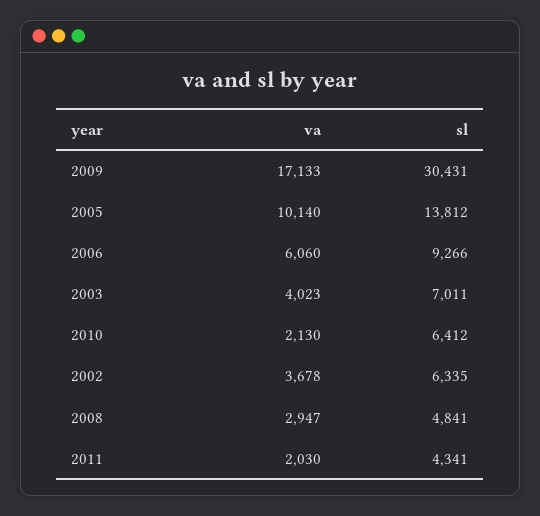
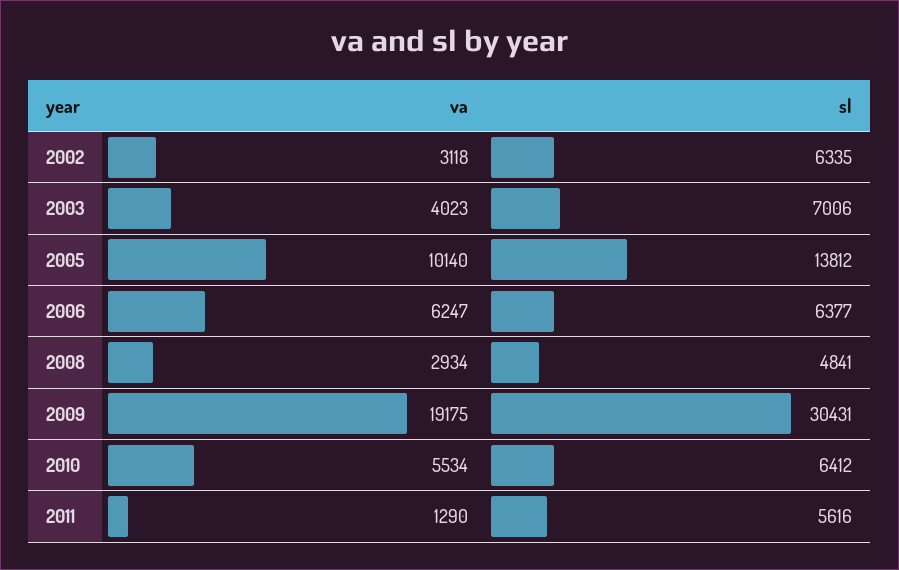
  {
    "va": {
-     "2009": 17133,
+     "2009": 19175,
      "2005": 10140,
-     "2006": 6060,
+     "2006": 6247,
      "2003": 4023,
-     "2010": 2130,
+     "2010": 5534,
-     "2002": 3678,
+     "2002": 3118,
-     "2008": 2947,
+     "2008": 2934,
-     "2011": 2030
+     "2011": 1290
    },
    "sl": {
      "2009": 30431,
      "2005": 13812,
-     "2006": 9266,
+     "2006": 6377,
-     "2003": 7011,
+     "2003": 7006,
      "2010": 6412,
      "2002": 6335,
      "2008": 4841,
-     "2011": 4341
+     "2011": 5616
    }
  }

